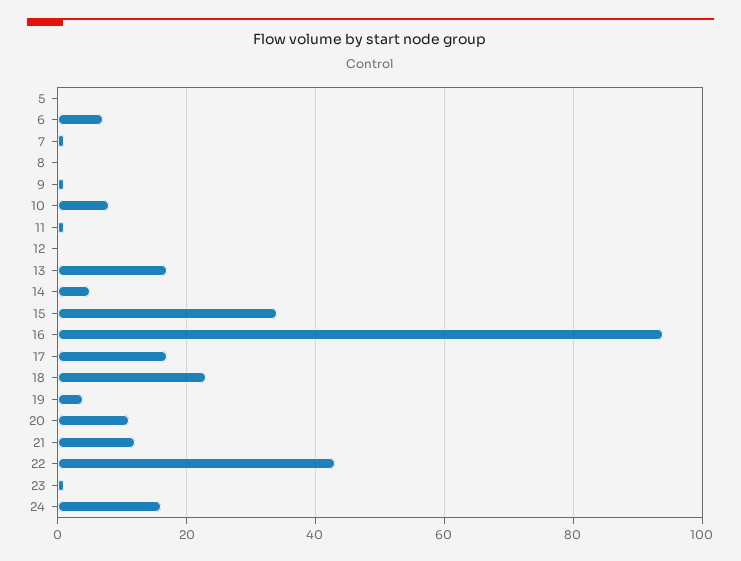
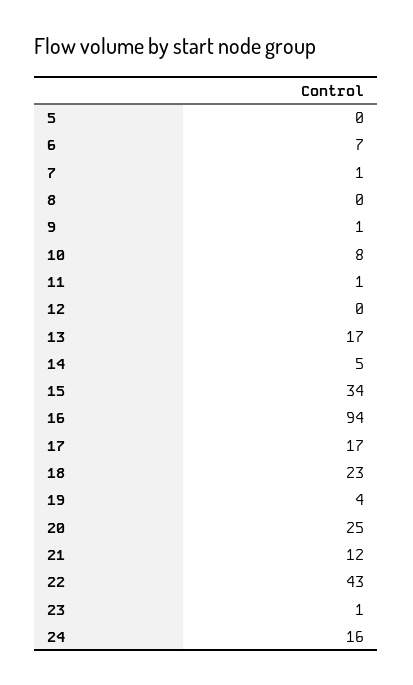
  {
    "5": 0,
    "6": 7,
    "7": 1,
    "8": 0,
    "9": 1,
    "10": 8,
    "11": 1,
    "12": 0,
    "13": 17,
    "14": 5,
    "15": 34,
    "16": 94,
    "17": 17,
    "18": 23,
    "19": 4,
-   "20": 10,
+   "20": 25,
    "21": 12,
    "22": 43,
    "23": 1,
    "24": 16
  }

